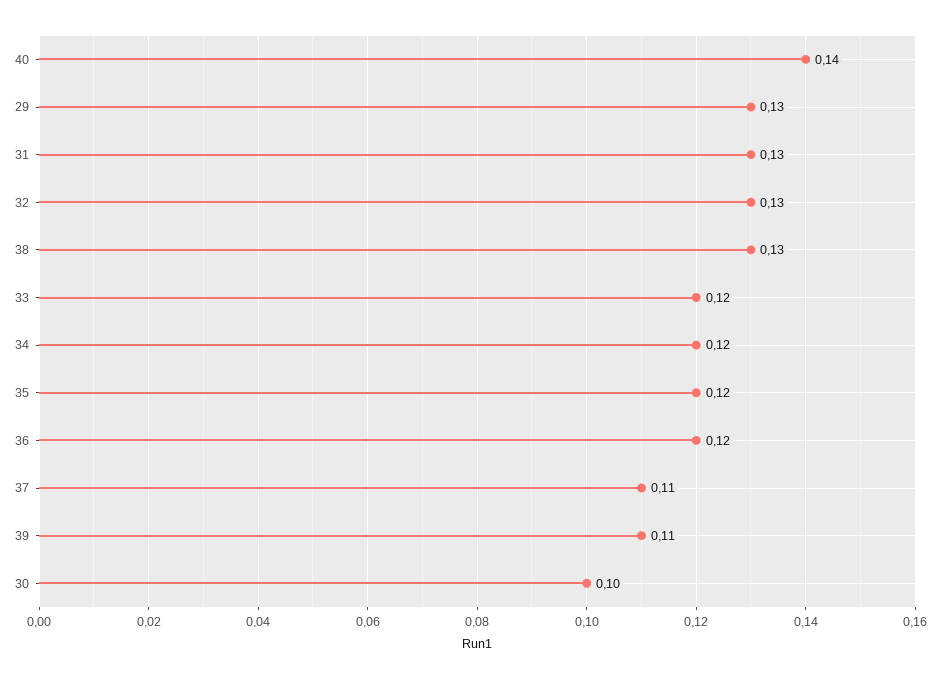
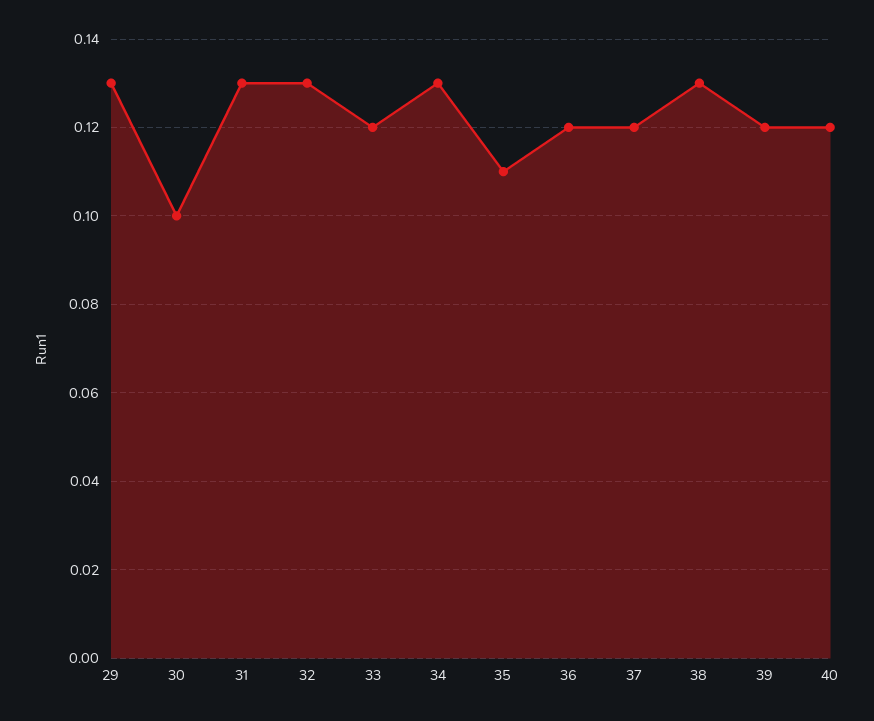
  {
-   "40": 0.14,
+   "40": 0.12,
    "29": 0.13,
    "31": 0.13,
    "32": 0.13,
    "38": 0.13,
    "33": 0.12,
-   "34": 0.12,
+   "34": 0.13,
-   "35": 0.12,
+   "35": 0.11,
    "36": 0.12,
-   "37": 0.11,
+   "37": 0.12,
-   "39": 0.11,
+   "39": 0.12,
    "30": 0.1
  }

